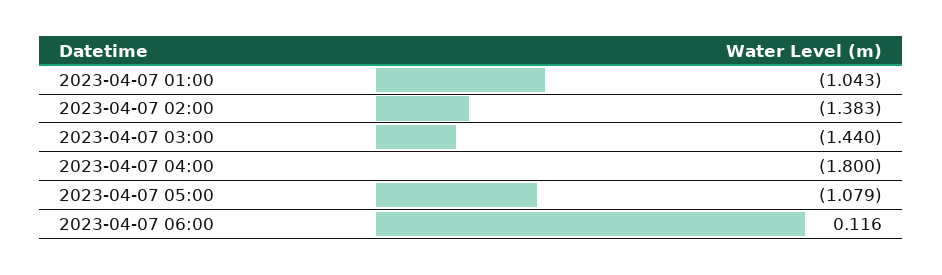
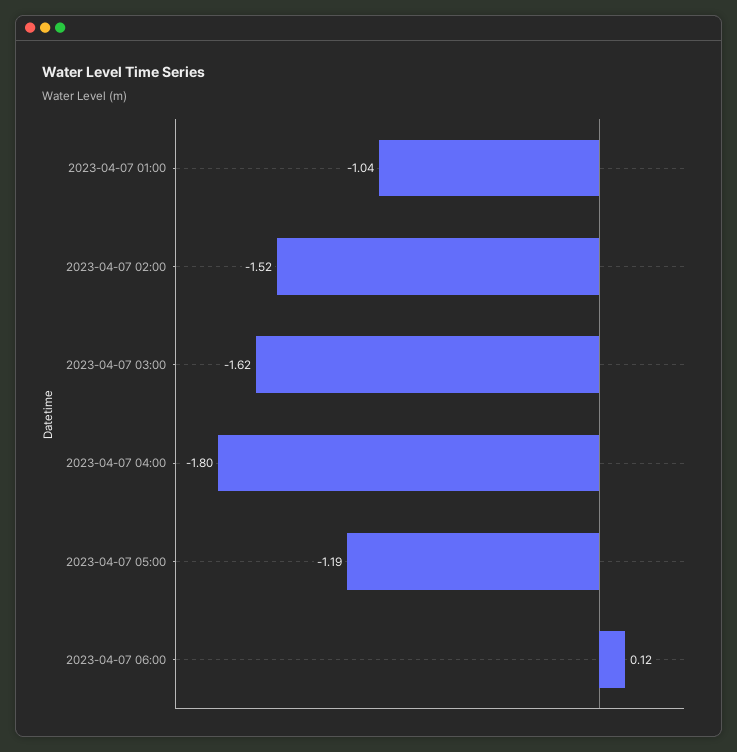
  {
    "2023-04-07 01:00": -1.043,
-   "2023-04-07 02:00": -1.383,
+   "2023-04-07 02:00": -1.52,
-   "2023-04-07 03:00": -1.44,
+   "2023-04-07 03:00": -1.62,
    "2023-04-07 04:00": -1.8,
-   "2023-04-07 05:00": -1.079,
+   "2023-04-07 05:00": -1.19,
    "2023-04-07 06:00": 0.116
  }

